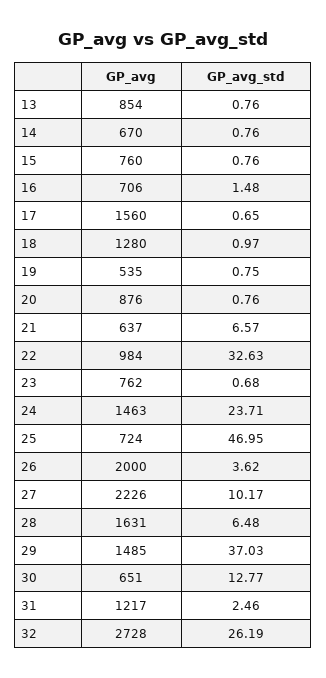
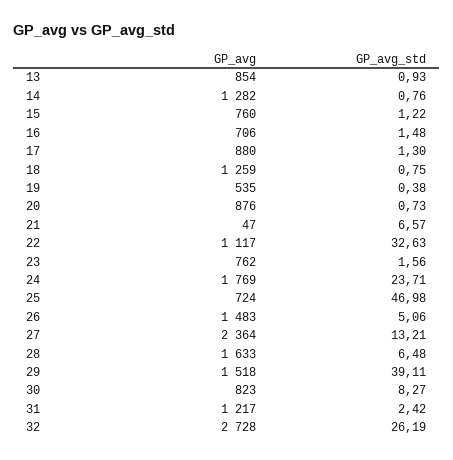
  {
    "GP_avg": {
      "13": 854,
-     "14": 670,
+     "14": 1282,
      "15": 760,
      "16": 706,
-     "17": 1560,
+     "17": 880,
-     "18": 1280,
+     "18": 1259,
      "19": 535,
      "20": 876,
-     "21": 637,
+     "21": 47,
-     "22": 984,
+     "22": 1117,
      "23": 762,
-     "24": 1463,
+     "24": 1769,
      "25": 724,
-     "26": 2000,
+     "26": 1483,
-     "27": 2226,
+     "27": 2364,
-     "28": 1631,
+     "28": 1633,
-     "29": 1485,
+     "29": 1518,
-     "30": 651,
+     "30": 823,
      "31": 1217,
      "32": 2728
    },
    "GP_avg_std": {
-     "13": 0.76,
+     "13": 0.93,
      "14": 0.76,
-     "15": 0.76,
+     "15": 1.22,
      "16": 1.48,
-     "17": 0.65,
+     "17": 1.3,
-     "18": 0.97,
+     "18": 0.75,
-     "19": 0.75,
+     "19": 0.38,
-     "20": 0.76,
+     "20": 0.73,
      "21": 6.57,
      "22": 32.63,
-     "23": 0.68,
+     "23": 1.56,
      "24": 23.71,
-     "25": 46.95,
+     "25": 46.98,
-     "26": 3.62,
+     "26": 5.06,
-     "27": 10.17,
+     "27": 13.21,
      "28": 6.48,
-     "29": 37.03,
+     "29": 39.11,
-     "30": 12.77,
+     "30": 8.27,
-     "31": 2.46,
+     "31": 2.42,
      "32": 26.19
    }
  }

